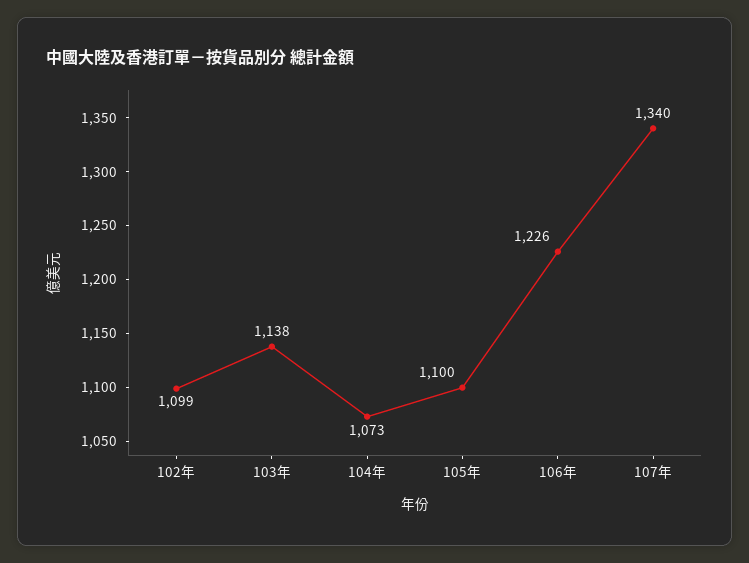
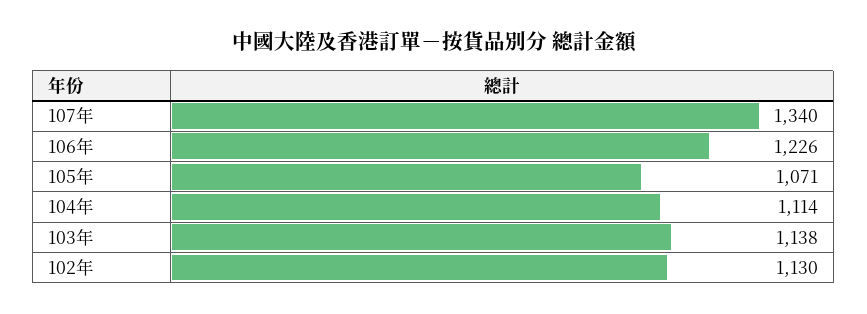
  {
-   "102年": 1099,
+   "102年": 1130,
    "103年": 1138,
-   "104年": 1073,
+   "104年": 1114,
-   "105年": 1100,
+   "105年": 1071,
    "106年": 1226,
    "107年": 1340
  }

